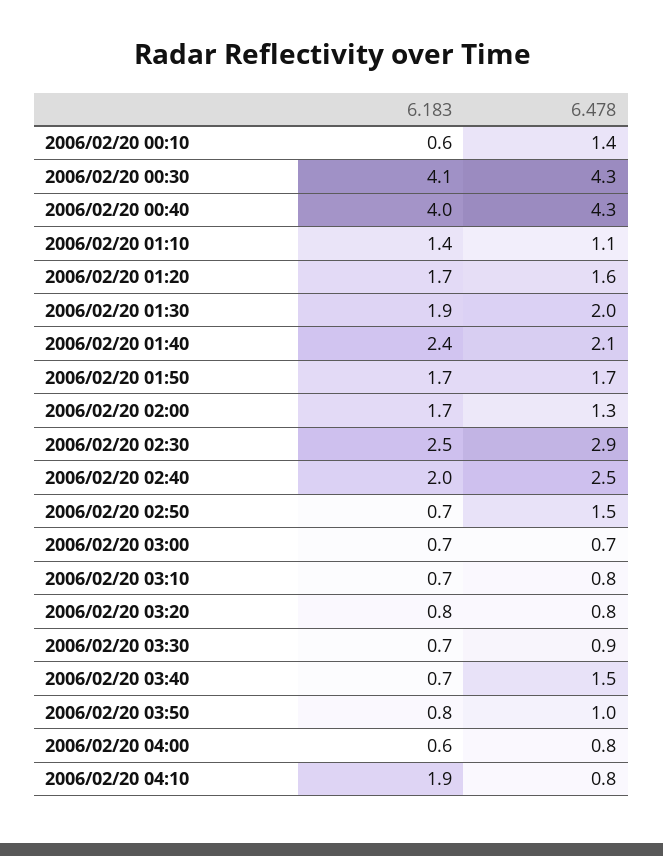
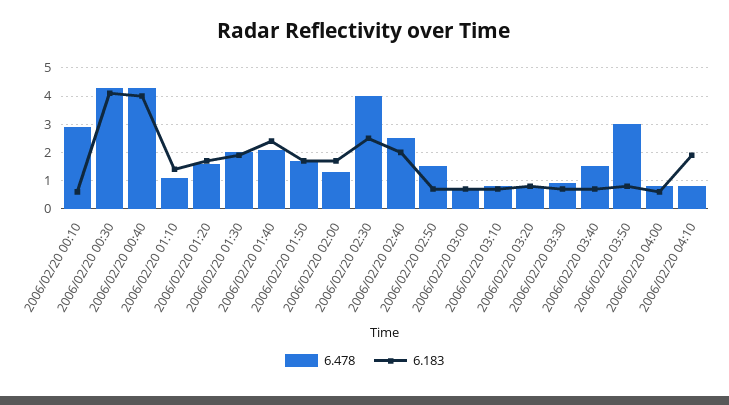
  {
    "6.183": {
      "2006/02/20 00:10": 0.6,
      "2006/02/20 00:30": 4.1,
      "2006/02/20 00:40": 4,
      "2006/02/20 01:10": 1.4,
      "2006/02/20 01:20": 1.7,
      "2006/02/20 01:30": 1.9,
      "2006/02/20 01:40": 2.4,
      "2006/02/20 01:50": 1.7,
      "2006/02/20 02:00": 1.7,
      "2006/02/20 02:30": 2.5,
      "2006/02/20 02:40": 2,
      "2006/02/20 02:50": 0.7,
      "2006/02/20 03:00": 0.7,
      "2006/02/20 03:10": 0.7,
      "2006/02/20 03:20": 0.8,
      "2006/02/20 03:30": 0.7,
      "2006/02/20 03:40": 0.7,
      "2006/02/20 03:50": 0.8,
      "2006/02/20 04:00": 0.6,
      "2006/02/20 04:10": 1.9
    },
    "6.478": {
-     "2006/02/20 00:10": 1.4,
+     "2006/02/20 00:10": 3,
      "2006/02/20 00:30": 4.3,
      "2006/02/20 00:40": 4.3,
      "2006/02/20 01:10": 1.1,
      "2006/02/20 01:20": 1.6,
      "2006/02/20 01:30": 2,
      "2006/02/20 01:40": 2.1,
      "2006/02/20 01:50": 1.7,
      "2006/02/20 02:00": 1.3,
-     "2006/02/20 02:30": 2.9,
+     "2006/02/20 02:30": 4,
      "2006/02/20 02:40": 2.5,
      "2006/02/20 02:50": 1.5,
      "2006/02/20 03:00": 0.7,
      "2006/02/20 03:10": 0.8,
      "2006/02/20 03:20": 0.8,
      "2006/02/20 03:30": 0.9,
      "2006/02/20 03:40": 1.5,
-     "2006/02/20 03:50": 1,
+     "2006/02/20 03:50": 3,
      "2006/02/20 04:00": 0.8,
      "2006/02/20 04:10": 0.8
    }
  }

